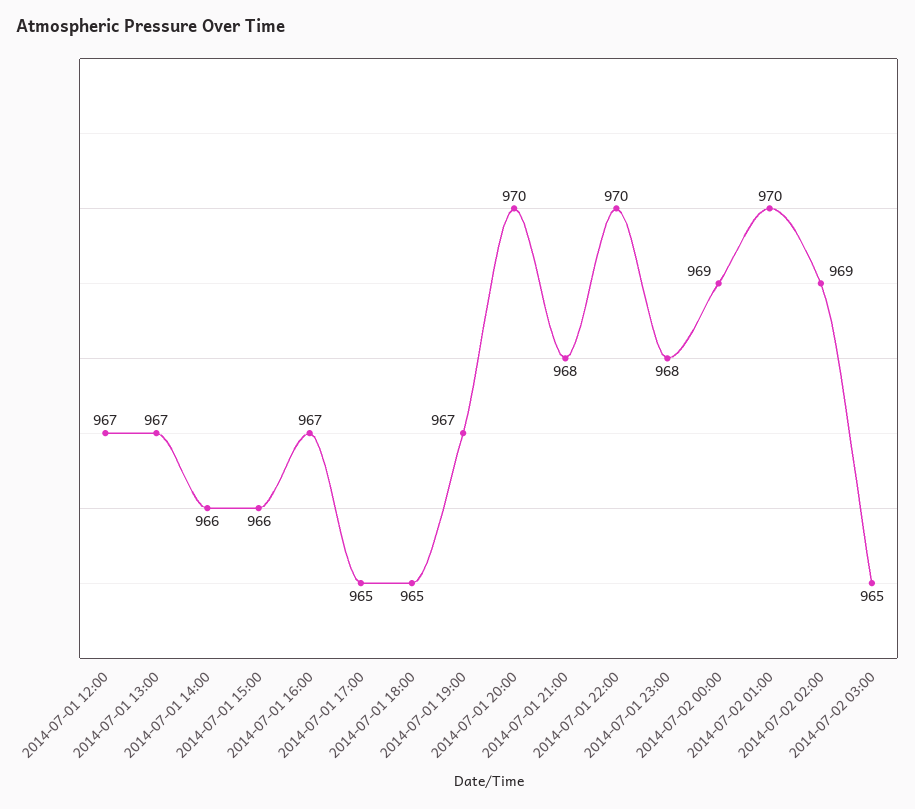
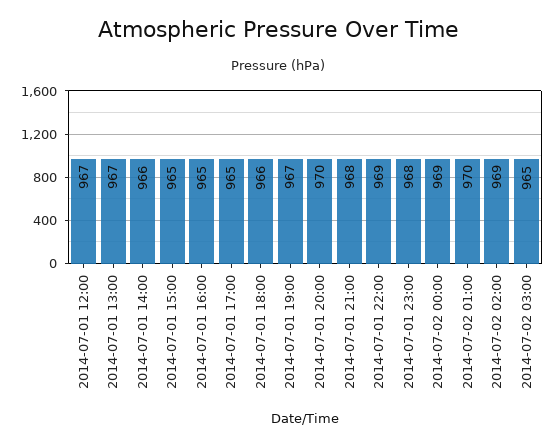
  {
    "2014-07-01 12:00": 967,
    "2014-07-01 13:00": 967,
    "2014-07-01 14:00": 966,
-   "2014-07-01 15:00": 966,
+   "2014-07-01 15:00": 965,
-   "2014-07-01 16:00": 967,
+   "2014-07-01 16:00": 965,
    "2014-07-01 17:00": 965,
-   "2014-07-01 18:00": 965,
+   "2014-07-01 18:00": 966,
    "2014-07-01 19:00": 967,
    "2014-07-01 20:00": 970,
    "2014-07-01 21:00": 968,
-   "2014-07-01 22:00": 970,
+   "2014-07-01 22:00": 969,
    "2014-07-01 23:00": 968,
    "2014-07-02 00:00": 969,
    "2014-07-02 01:00": 970,
    "2014-07-02 02:00": 969,
    "2014-07-02 03:00": 965
  }

